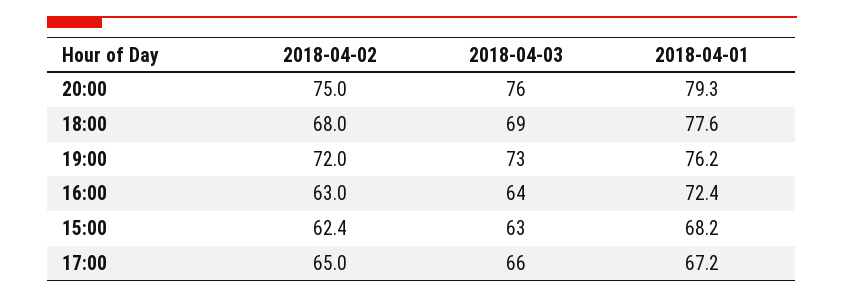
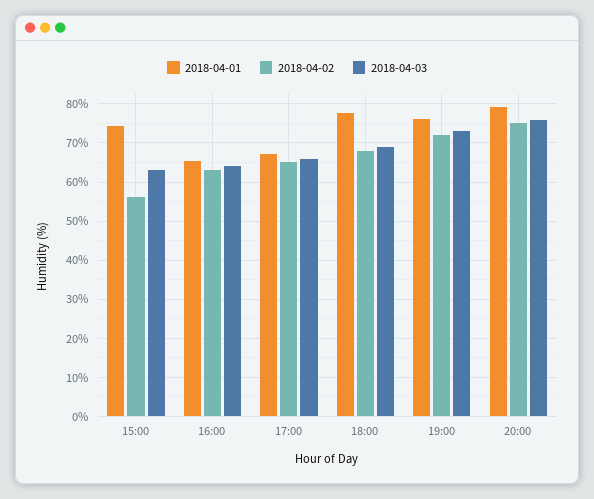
  {
    "2018-04-02": {
      "20:00": 75,
      "18:00": 68,
      "19:00": 72,
      "16:00": 63,
-     "15:00": 62.4,
+     "15:00": 56,
      "17:00": 65
    },
    "2018-04-03": {
      "20:00": 76,
      "18:00": 69,
      "19:00": 73,
      "16:00": 64,
      "15:00": 63,
      "17:00": 66
    },
    "2018-04-01": {
      "20:00": 79.3,
      "18:00": 77.6,
      "19:00": 76.2,
-     "16:00": 72.4,
+     "16:00": 66,
-     "15:00": 68.2,
+     "15:00": 74,
      "17:00": 67.2
    }
  }

